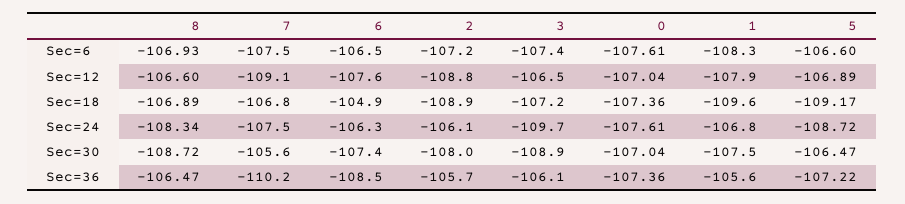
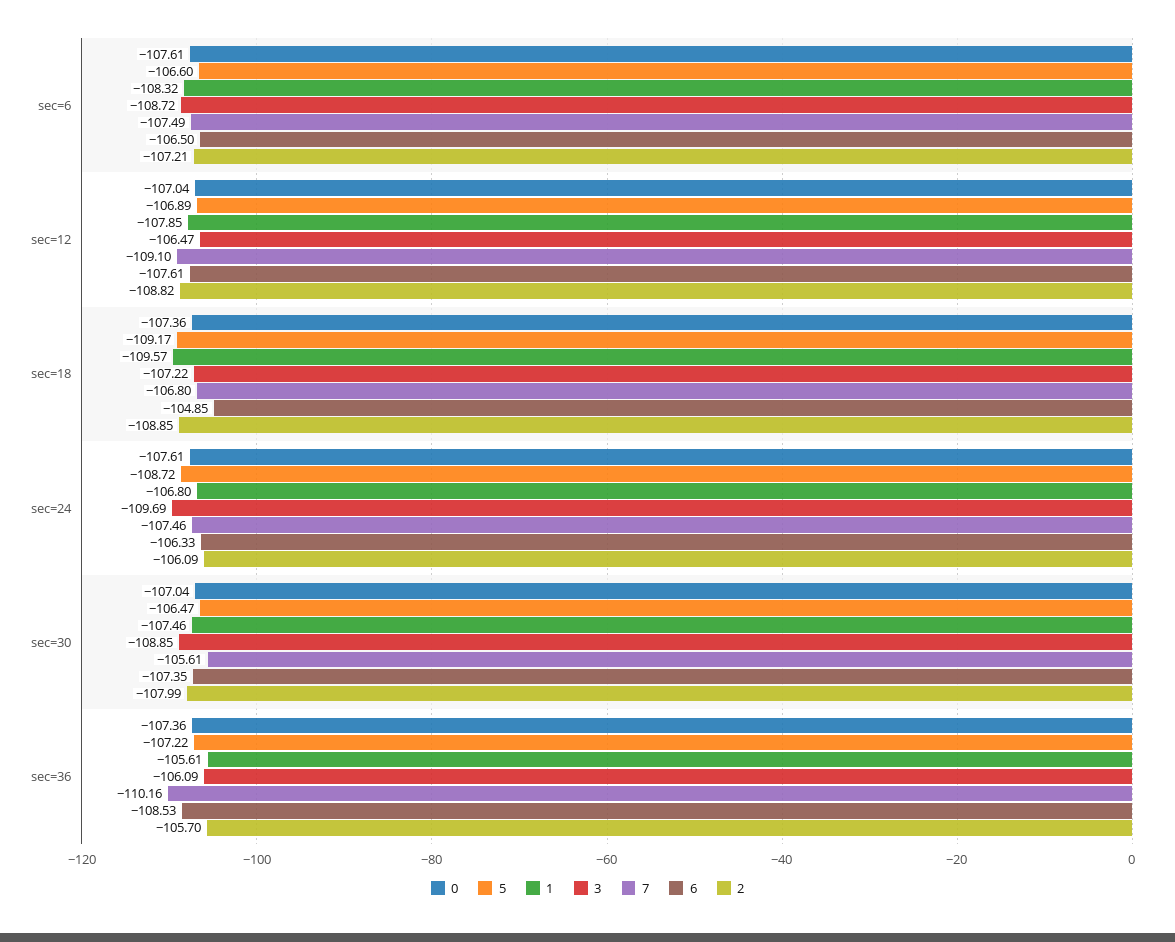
  {
-   "8": {
-     "Sec=6": -106.93,
-     "Sec=12": -106.6,
-     "Sec=18": -106.89,
-     "Sec=24": -108.34,
-     "Sec=30": -108.72,
-     "Sec=36": -106.47
-   },
    "7": {
      "Sec=6": -107.49,
      "Sec=12": -109.1,
      "Sec=18": -106.8,
      "Sec=24": -107.46,
      "Sec=30": -105.61,
      "Sec=36": -110.16
    },
    "6": {
      "Sec=6": -106.5,
      "Sec=12": -107.61,
      "Sec=18": -104.85,
      "Sec=24": -106.33,
      "Sec=30": -107.35,
      "Sec=36": -108.53
    },
    "2": {
      "Sec=6": -107.21,
      "Sec=12": -108.82,
      "Sec=18": -108.85,
      "Sec=24": -106.09,
      "Sec=30": -107.99,
      "Sec=36": -105.7
    },
    "3": {
-     "Sec=6": -107.4,
+     "Sec=6": -108.72,
      "Sec=12": -106.47,
      "Sec=18": -107.22,
      "Sec=24": -109.69,
      "Sec=30": -108.85,
      "Sec=36": -106.09
    },
    "0": {
      "Sec=6": -107.61,
      "Sec=12": -107.04,
      "Sec=18": -107.36,
      "Sec=24": -107.61,
      "Sec=30": -107.04,
      "Sec=36": -107.36
    },
    "1": {
      "Sec=6": -108.32,
      "Sec=12": -107.85,
      "Sec=18": -109.57,
      "Sec=24": -106.8,
      "Sec=30": -107.46,
      "Sec=36": -105.61
    },
    "5": {
      "Sec=6": -106.6,
      "Sec=12": -106.89,
      "Sec=18": -109.17,
      "Sec=24": -108.72,
      "Sec=30": -106.47,
      "Sec=36": -107.22
    }
  }

